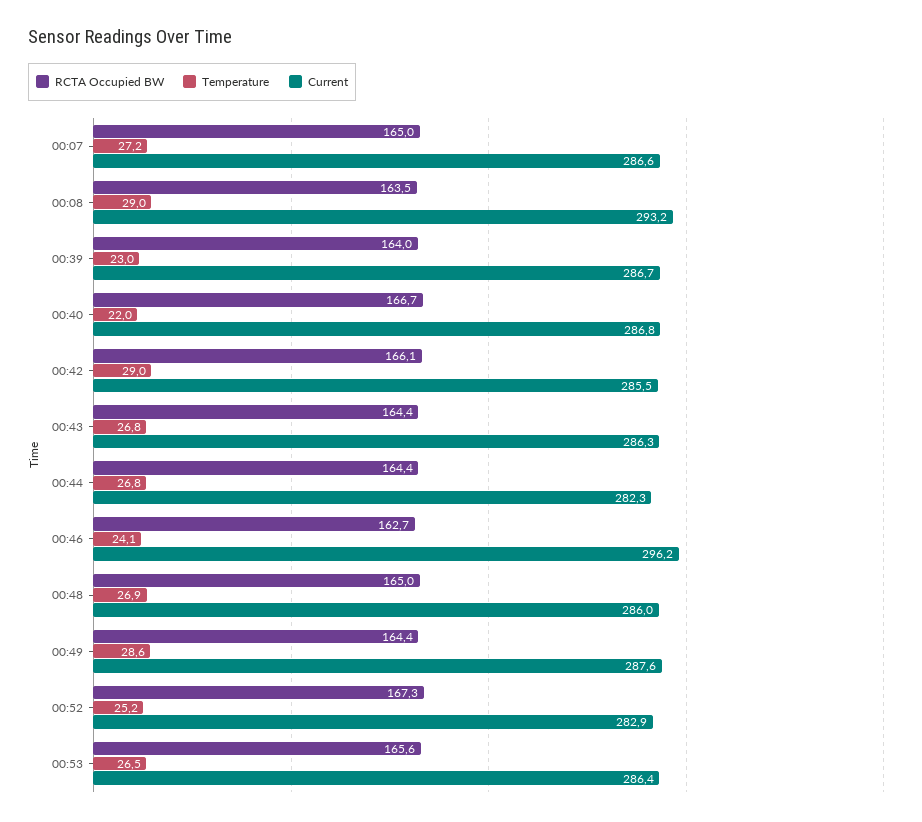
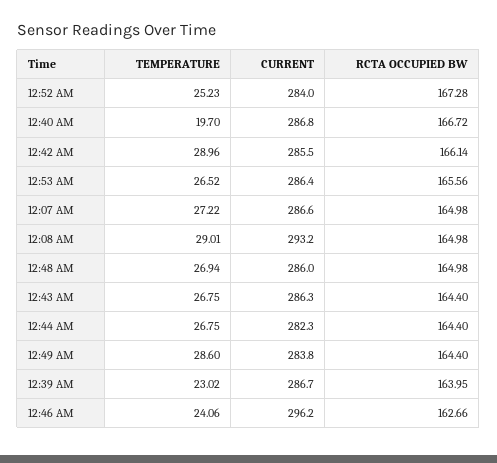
  {
    "RCTA Occupied BW": {
      "00:07": 164.98,
-     "00:08": 163.5,
+     "00:08": 164.98,
      "00:39": 163.95,
      "00:40": 166.72,
      "00:42": 166.14,
      "00:43": 164.4,
      "00:44": 164.4,
      "00:46": 162.66,
      "00:48": 164.98,
      "00:49": 164.4,
      "00:52": 167.28,
      "00:53": 165.56
    },
    "Temperature": {
      "00:07": 27.22,
      "00:08": 29.01,
      "00:39": 23.02,
-     "00:40": 22,
+     "00:40": 19.7,
      "00:42": 28.96,
      "00:43": 26.75,
      "00:44": 26.75,
      "00:46": 24.06,
      "00:48": 26.94,
      "00:49": 28.6,
      "00:52": 25.23,
      "00:53": 26.52
    },
    "Current": {
      "00:07": 286.6,
      "00:08": 293.2,
      "00:39": 286.7,
      "00:40": 286.8,
      "00:42": 285.5,
      "00:43": 286.3,
      "00:44": 282.3,
      "00:46": 296.2,
      "00:48": 286,
-     "00:49": 287.6,
+     "00:49": 283.8,
-     "00:52": 282.9,
+     "00:52": 284,
      "00:53": 286.4
    }
  }

